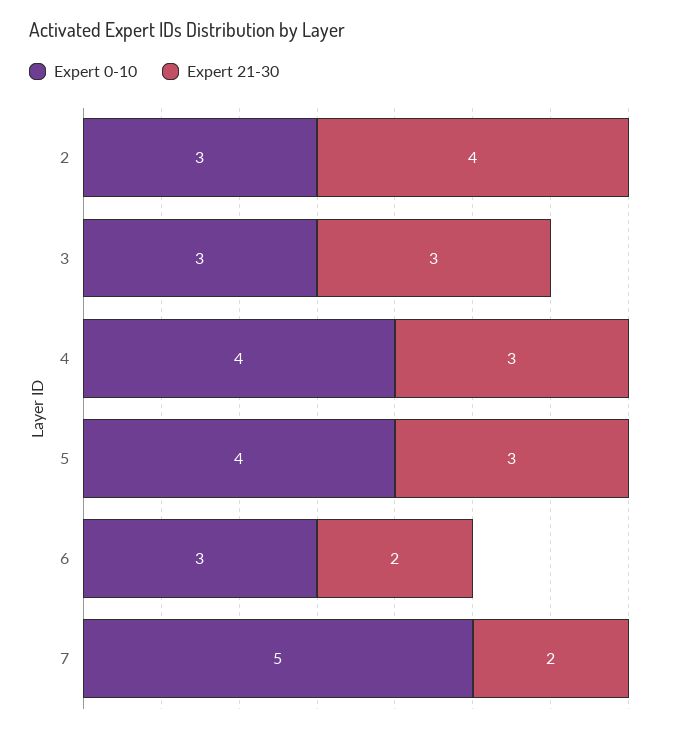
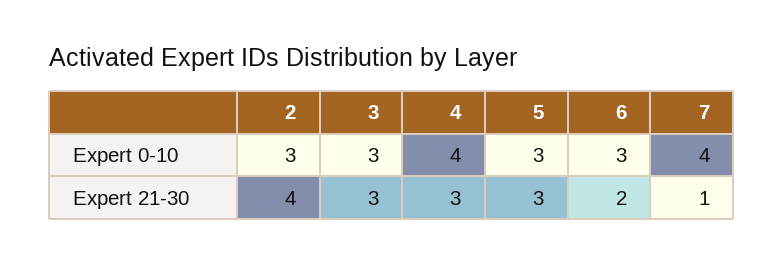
  {
    "Expert 0-10": {
      "2": 3,
      "3": 3,
      "4": 4,
-     "5": 4,
+     "5": 3,
      "6": 3,
-     "7": 5
+     "7": 4
    },
    "Expert 21-30": {
      "2": 4,
      "3": 3,
      "4": 3,
      "5": 3,
      "6": 2,
-     "7": 2
+     "7": 1
    }
  }

